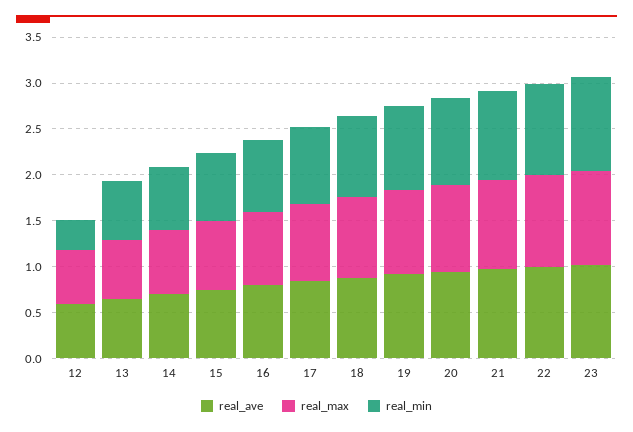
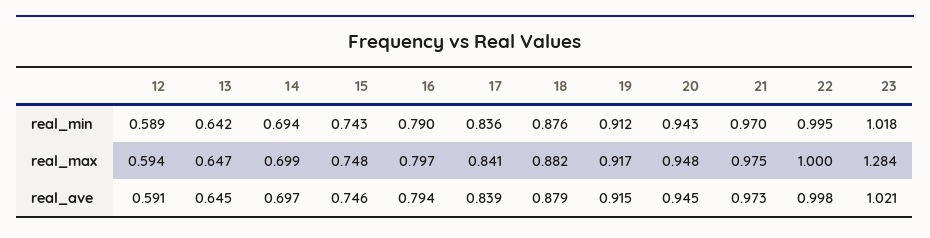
  {
    "real_ave": {
      "12": 0.591,
      "13": 0.645,
      "14": 0.697,
      "15": 0.746,
      "16": 0.794,
      "17": 0.839,
      "18": 0.879,
      "19": 0.915,
      "20": 0.945,
      "21": 0.973,
      "22": 0.998,
      "23": 1.021
    },
    "real_max": {
      "12": 0.594,
      "13": 0.647,
      "14": 0.699,
      "15": 0.748,
      "16": 0.797,
      "17": 0.841,
      "18": 0.882,
      "19": 0.917,
      "20": 0.948,
      "21": 0.975,
      "22": 1,
-     "23": 1
+     "23": 1.284
    },
    "real_min": {
-     "12": 0.3,
+     "12": 0.589,
      "13": 0.642,
      "14": 0.694,
      "15": 0.743,
      "16": 0.79,
      "17": 0.836,
      "18": 0.876,
      "19": 0.912,
      "20": 0.943,
      "21": 0.97,
      "22": 0.995,
      "23": 1.018
    }
  }

